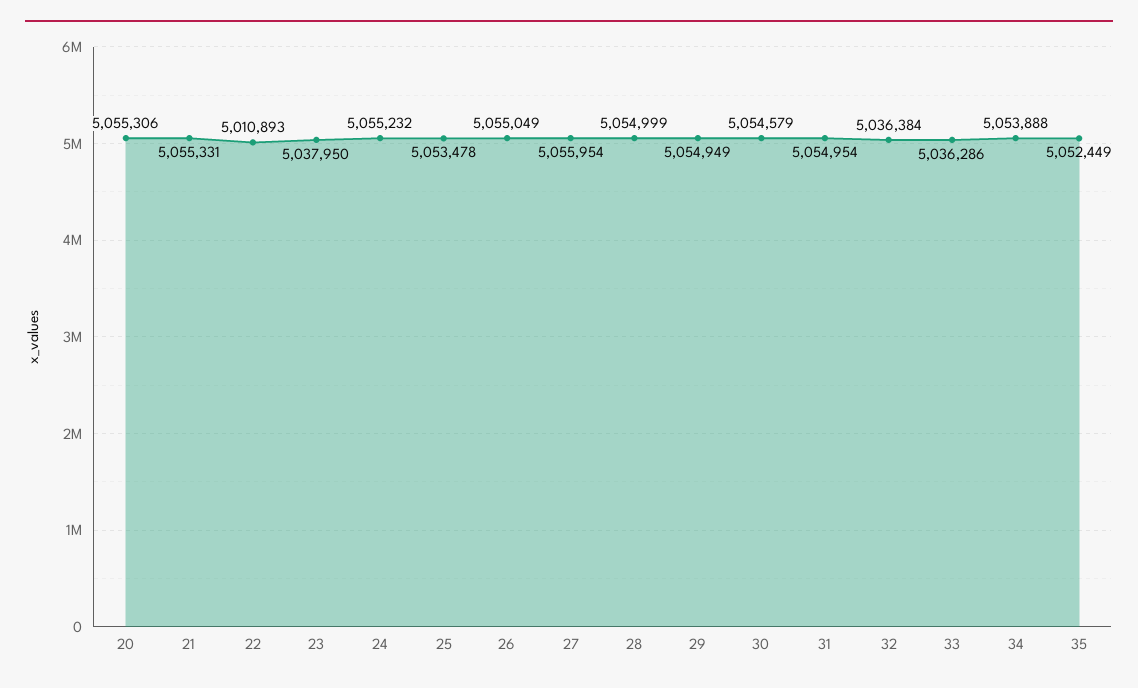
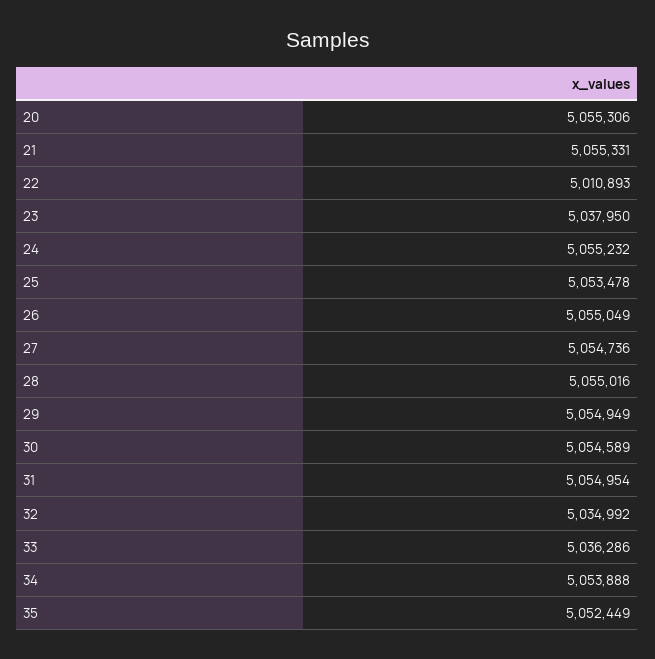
  {
    "20": 5055306,
    "21": 5055331,
    "22": 5010893,
    "23": 5037950,
    "24": 5055232,
    "25": 5053478,
    "26": 5055049,
-   "27": 5055954,
+   "27": 5054736,
-   "28": 5054999,
+   "28": 5055016,
    "29": 5054949,
-   "30": 5054579,
+   "30": 5054589,
    "31": 5054954,
-   "32": 5036384,
+   "32": 5034992,
    "33": 5036286,
    "34": 5053888,
    "35": 5052449
  }

